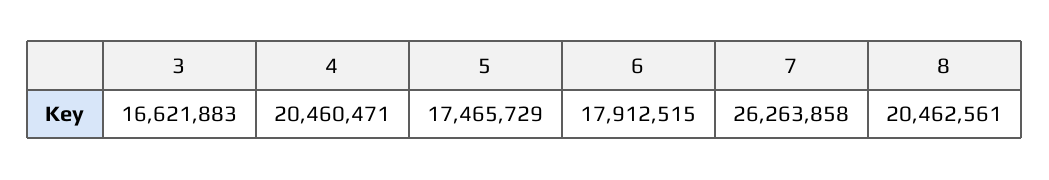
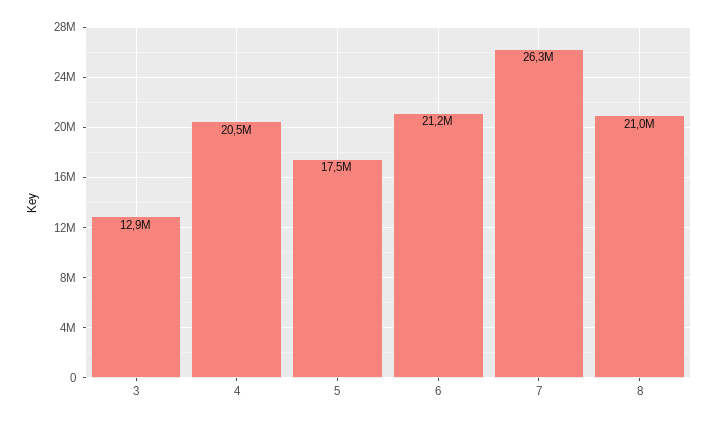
  {
-   "3": 16621883,
+   "3": 12900000,
    "4": 20460471,
    "5": 17465729,
-   "6": 17912515,
+   "6": 21200000,
    "7": 26263858,
-   "8": 20462561
+   "8": 21000000
  }

